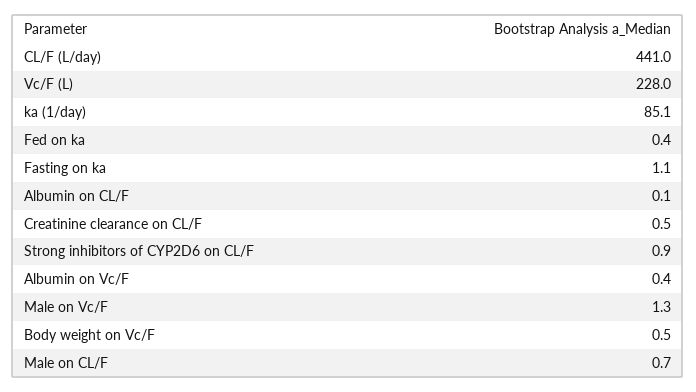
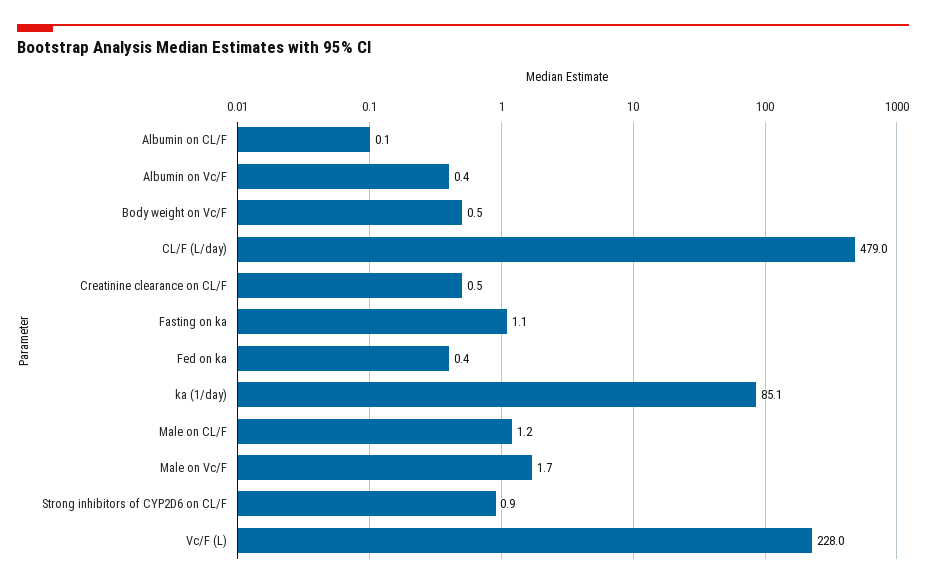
  {
-   "CL/F (L/day)": 441,
+   "CL/F (L/day)": 479,
    "Vc/F (L)": 228,
    "ka (1/day)": 85.1,
    "Fed on ka": 0.4,
    "Fasting on ka": 1.1,
    "Albumin on CL/F": 0.1,
    "Creatinine clearance on CL/F": 0.5,
    "Strong inhibitors of CYP2D6 on CL/F": 0.9,
    "Albumin on Vc/F": 0.4,
-   "Male on Vc/F": 1.3,
+   "Male on Vc/F": 1.7,
    "Body weight on Vc/F": 0.5,
-   "Male on CL/F": 0.7
+   "Male on CL/F": 1.2
  }

